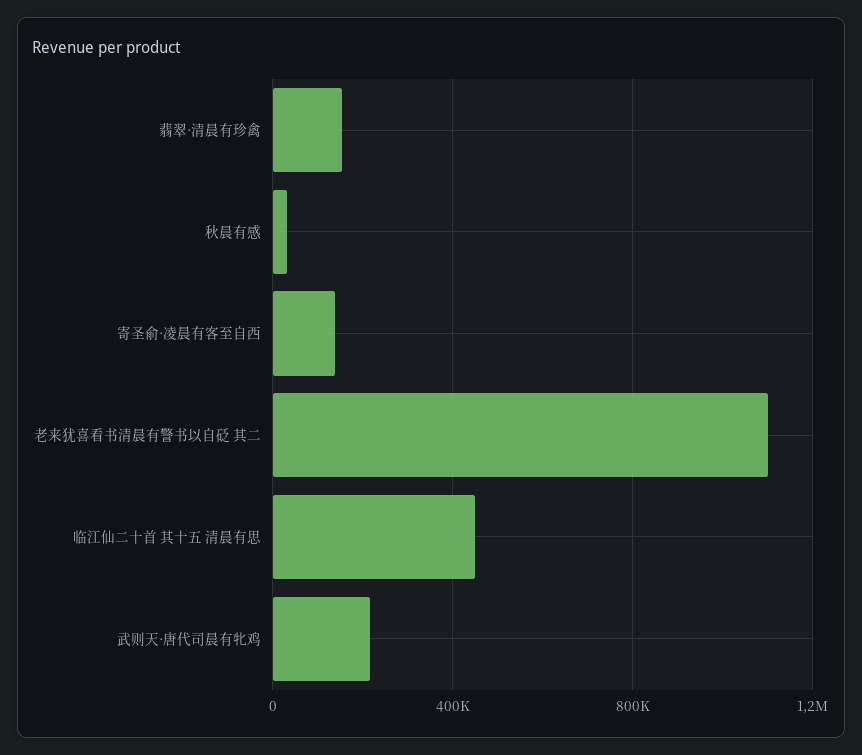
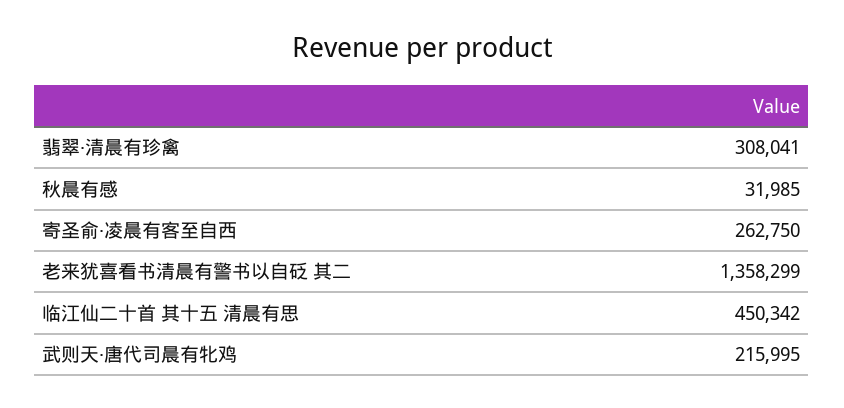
  {
-   "翡翠·清晨有珍禽": 150000,
+   "翡翠·清晨有珍禽": 308041,
    "秋晨有感": 31985,
-   "寄圣俞·凌晨有客至自西": 150000,
+   "寄圣俞·凌晨有客至自西": 262750,
-   "老来犹喜看书清晨有警书以自砭 其二": 1100000,
+   "老来犹喜看书清晨有警书以自砭 其二": 1358299,
    "临江仙二十首 其十五 清晨有思": 450342,
    "武则天·唐代司晨有牝鸡": 215995
  }

